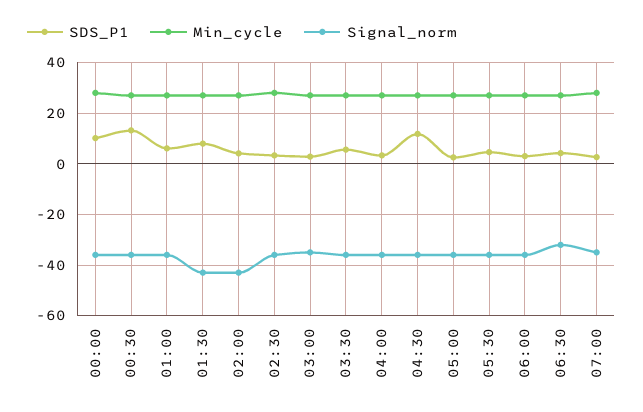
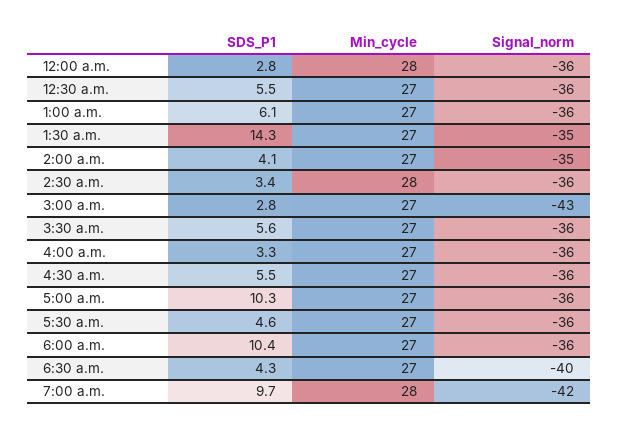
  {
    "SDS_P1": {
-     "00:00": 10,
+     "00:00": 2.8,
-     "00:30": 12.5,
+     "00:30": 5.5,
      "01:00": 6.1,
-     "01:30": 7.5,
+     "01:30": 14.3,
      "02:00": 4.1,
      "02:30": 3.4,
      "03:00": 2.8,
      "03:30": 5.6,
      "04:00": 3.3,
-     "04:30": 12.5,
+     "04:30": 5.5,
-     "05:00": 2.5,
+     "05:00": 10.3,
      "05:30": 4.6,
-     "06:00": 2.5,
+     "06:00": 10.4,
      "06:30": 4.3,
-     "07:00": 2.5
+     "07:00": 9.7
    },
    "Min_cycle": {
      "00:00": 28,
      "00:30": 27,
      "01:00": 27,
      "01:30": 27,
      "02:00": 27,
      "02:30": 28,
      "03:00": 27,
      "03:30": 27,
      "04:00": 27,
      "04:30": 27,
      "05:00": 27,
      "05:30": 27,
      "06:00": 27,
      "06:30": 27,
      "07:00": 28
    },
    "Signal_norm": {
      "00:00": -36,
      "00:30": -36,
      "01:00": -36,
-     "01:30": -42.5,
+     "01:30": -35,
-     "02:00": -42.5,
+     "02:00": -35,
      "02:30": -36,
-     "03:00": -35,
+     "03:00": -43,
      "03:30": -36,
      "04:00": -36,
      "04:30": -36,
      "05:00": -36,
      "05:30": -36,
      "06:00": -36,
-     "06:30": -32.5,
+     "06:30": -40,
-     "07:00": -35
+     "07:00": -42
    }
  }

